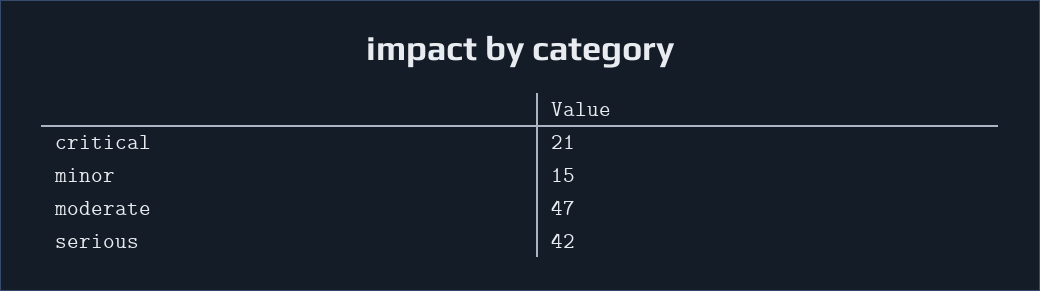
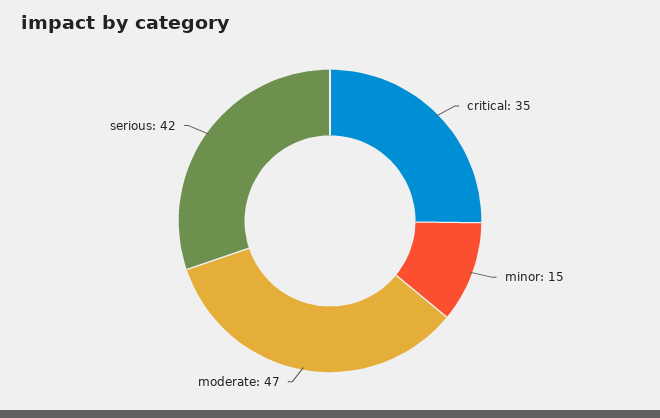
  {
-   "critical": 21,
+   "critical": 35,
    "minor": 15,
    "moderate": 47,
    "serious": 42
  }

